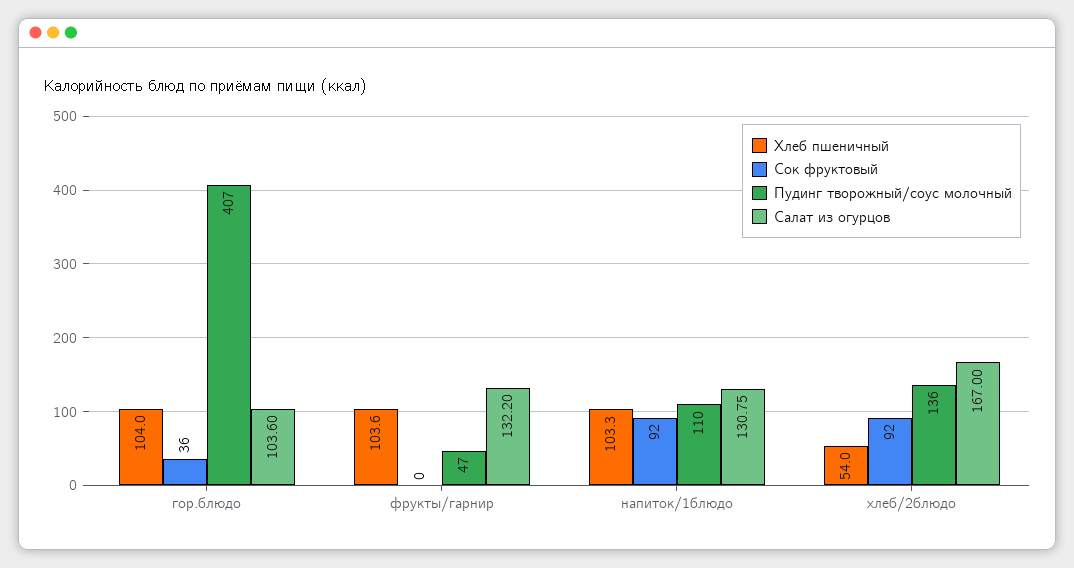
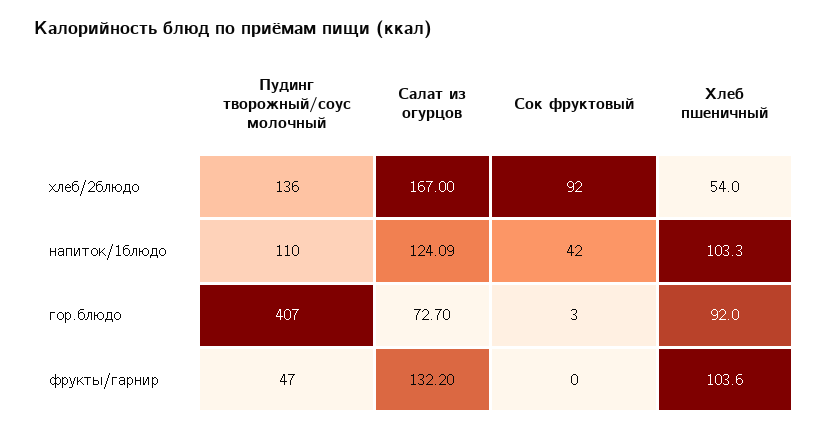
  {
    "Хлеб пшеничный": {
-     "гор.блюдо": 104,
+     "гор.блюдо": 92,
      "фрукты/гарнир": 103.6,
      "напиток/1блюдо": 103.3,
      "хлеб/2блюдо": 54
    },
    "Сок фруктовый": {
-     "гор.блюдо": 36,
+     "гор.блюдо": 3,
      "фрукты/гарнир": 0,
-     "напиток/1блюдо": 92,
+     "напиток/1блюдо": 42,
      "хлеб/2блюдо": 92
    },
    "Пудинг творожный/соус молочный": {
      "гор.блюдо": 407,
      "фрукты/гарнир": 47,
      "напиток/1блюдо": 110,
      "хлеб/2блюдо": 136
    },
    "Салат из огурцов": {
-     "гор.блюдо": 103.6,
+     "гор.блюдо": 72.7,
      "фрукты/гарнир": 132.2,
-     "напиток/1блюдо": 130.75,
+     "напиток/1блюдо": 124.09,
      "хлеб/2блюдо": 167
    }
  }

